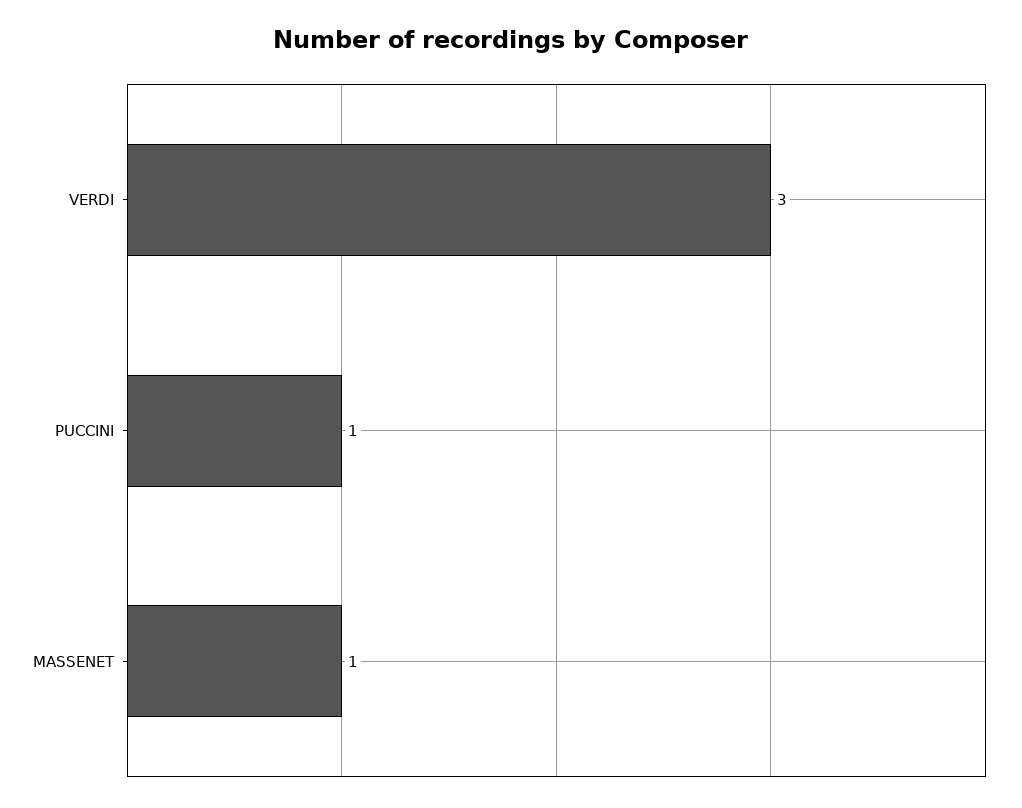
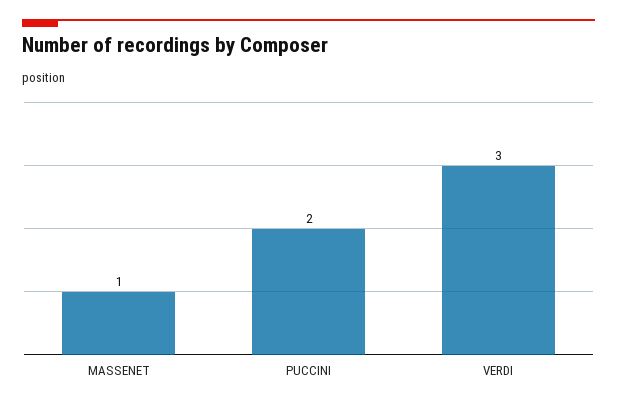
  {
    "VERDI": 3,
-   "PUCCINI": 1,
+   "PUCCINI": 2,
    "MASSENET": 1
  }

